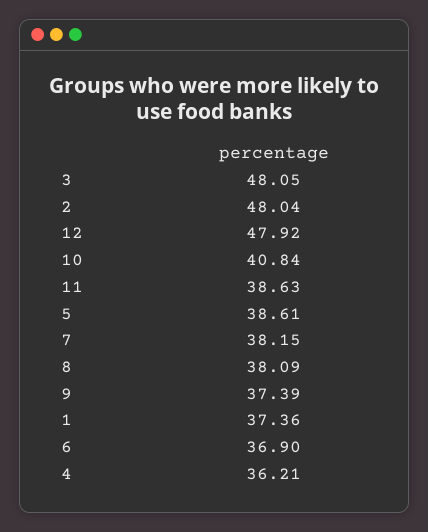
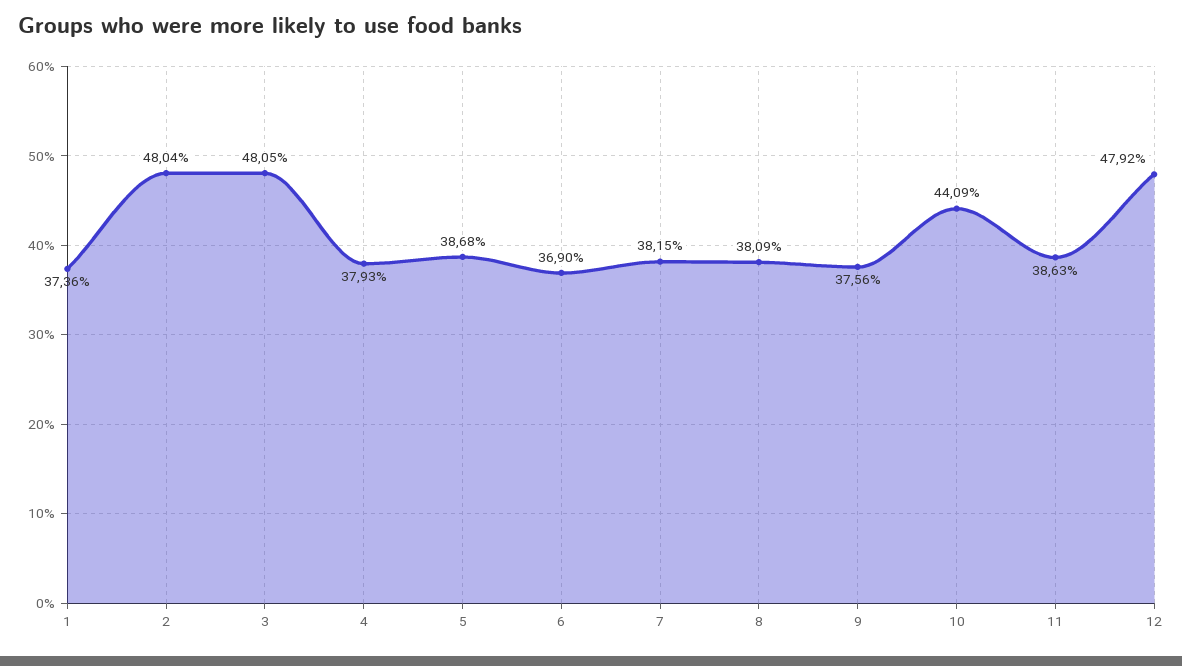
  {
    "3": 48.05,
    "2": 48.04,
    "12": 47.92,
-   "10": 40.84,
+   "10": 44.09,
    "11": 38.63,
-   "5": 38.61,
+   "5": 38.68,
    "7": 38.15,
    "8": 38.09,
-   "9": 37.39,
+   "9": 37.56,
    "1": 37.36,
    "6": 36.9,
-   "4": 36.21
+   "4": 37.93
  }

